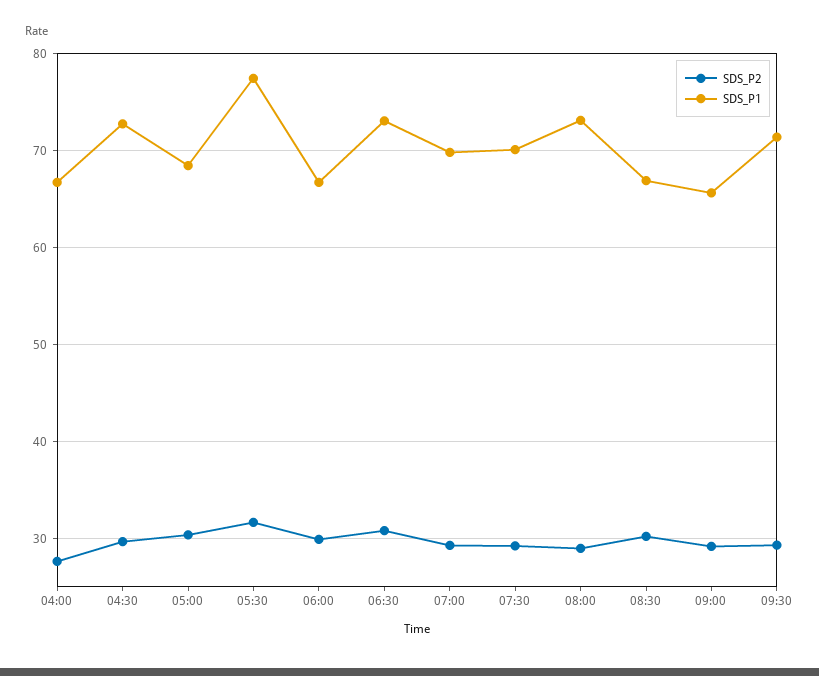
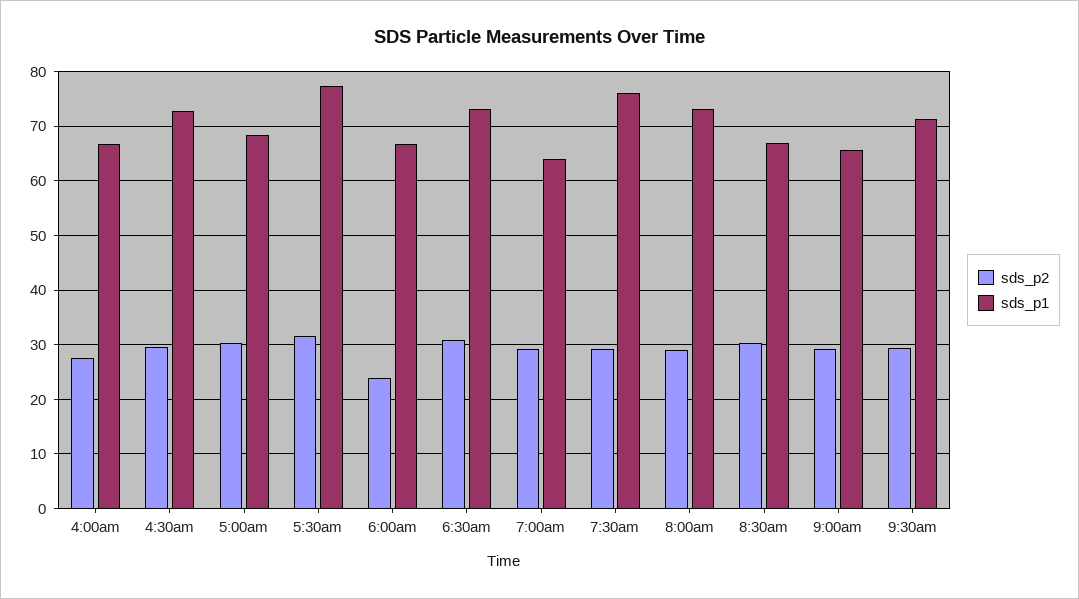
  {
    "SDS_P2": {
      "04:00": 28,
      "04:30": 30,
      "05:00": 30,
      "05:30": 32,
-     "06:00": 30,
+     "06:00": 24,
      "06:30": 31,
      "07:00": 29,
      "07:30": 29,
      "08:00": 29,
      "08:30": 30,
      "09:00": 29,
      "09:30": 29
    },
    "SDS_P1": {
      "04:00": 67,
      "04:30": 73,
      "05:00": 68,
      "05:30": 77,
      "06:00": 67,
      "06:30": 73,
-     "07:00": 70,
+     "07:00": 64,
-     "07:30": 70,
+     "07:30": 76,
      "08:00": 73,
      "08:30": 67,
      "09:00": 66,
      "09:30": 71
    }
  }

